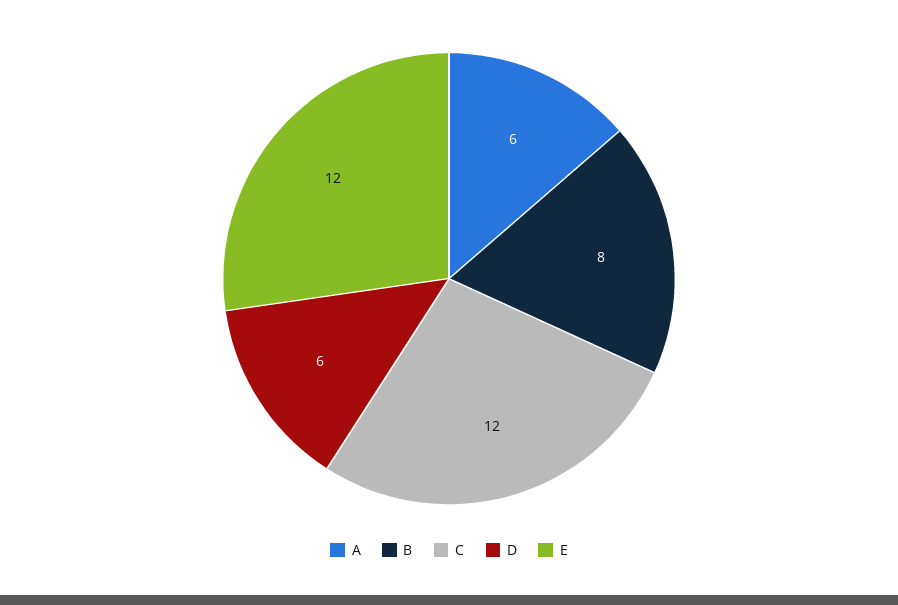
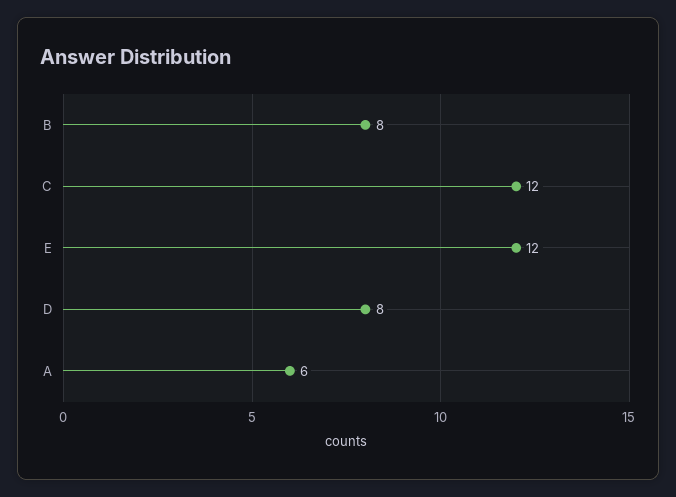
  {
    "A": 6,
    "B": 8,
    "C": 12,
-   "D": 6,
+   "D": 8,
    "E": 12
  }

